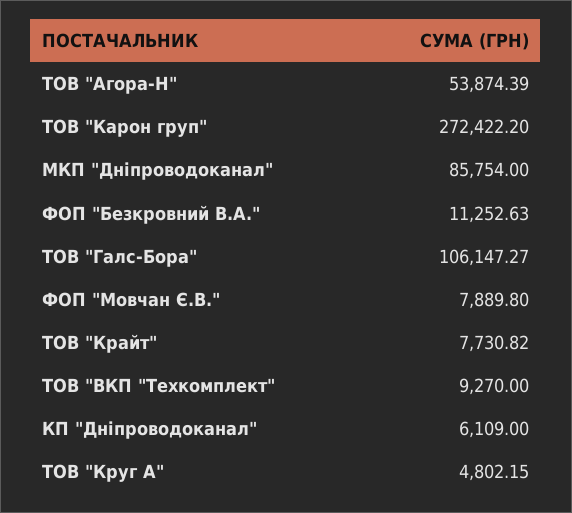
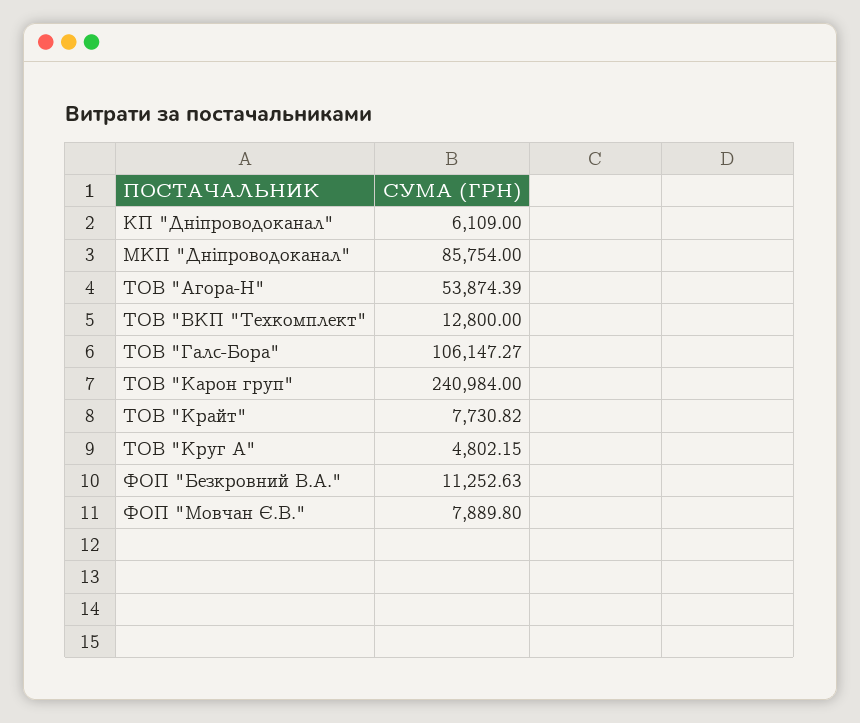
  {
    "ТОВ \"Агора-Н\"": 53874.39,
-   "ТОВ \"Карон груп\"": 272422.2,
+   "ТОВ \"Карон груп\"": 240984,
    "МКП \"Дніпроводоканал\"": 85754,
    "ФОП \"Безкровний В.А.\"": 11252.63,
    "ТОВ \"Галс-Бора\"": 106147.27,
    "ФОП \"Мовчан Є.В.\"": 7889.8,
    "ТОВ \"Крайт\"": 7730.82,
-   "ТОВ \"ВКП \"Техкомплект\"": 9270,
+   "ТОВ \"ВКП \"Техкомплект\"": 12800,
    "КП \"Дніпроводоканал\"": 6109,
    "ТОВ \"Круг А\"": 4802.15
  }

